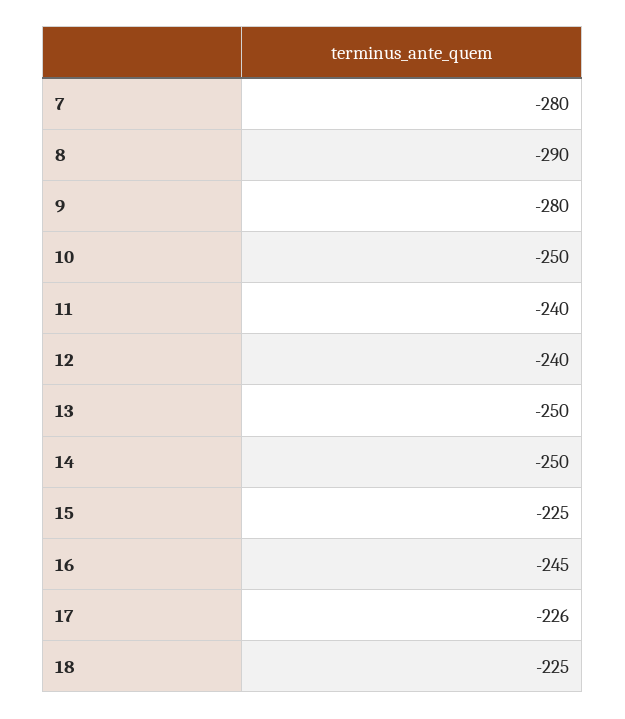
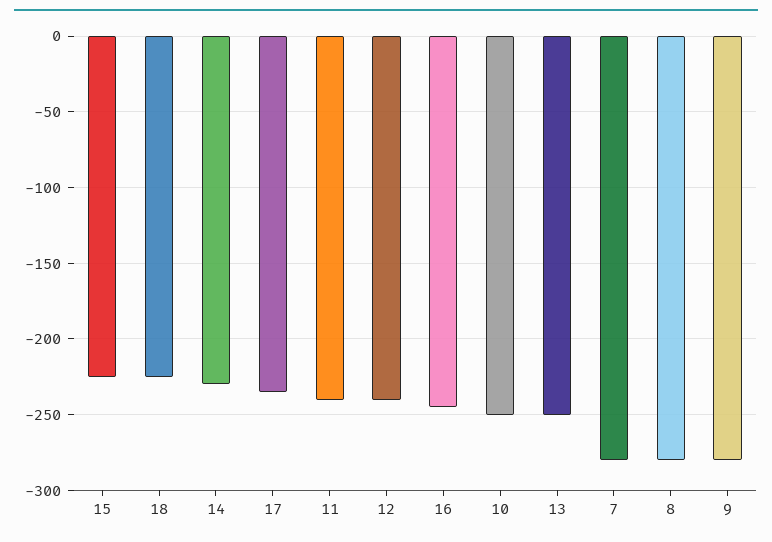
  {
    "7": -280,
-   "8": -290,
+   "8": -280,
    "9": -280,
    "10": -250,
    "11": -240,
    "12": -240,
    "13": -250,
-   "14": -250,
+   "14": -230,
    "15": -225,
    "16": -245,
-   "17": -226,
+   "17": -235,
    "18": -225
  }

